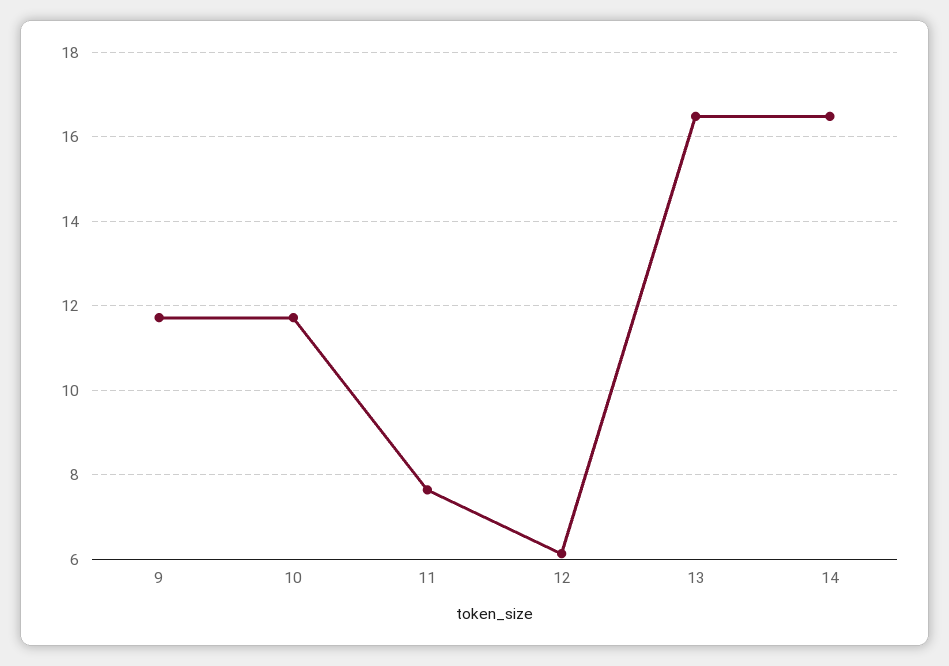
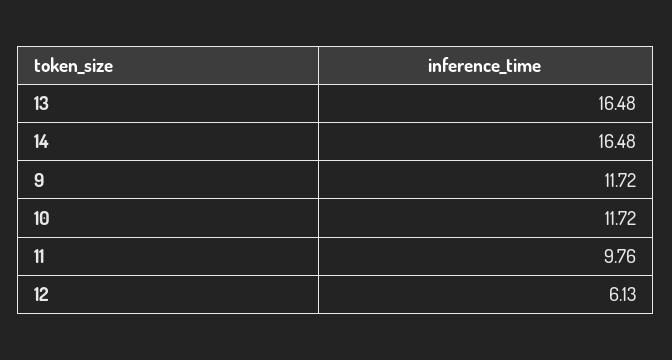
  {
    "9": 11.72,
    "10": 11.72,
-   "11": 7.6,
+   "11": 9.76,
    "12": 6.13,
    "13": 16.48,
    "14": 16.48
  }

